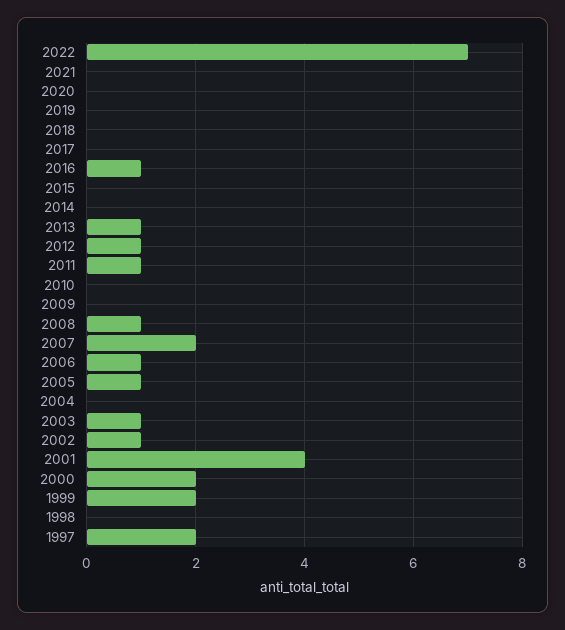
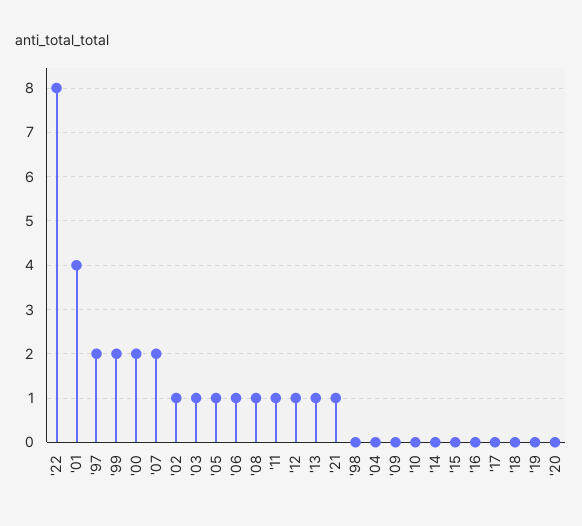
  {
-   "2022": 7,
+   "2022": 8,
-   "2021": 0,
+   "2021": 1,
    "2020": 0,
    "2019": 0,
    "2018": 0,
    "2017": 0,
-   "2016": 1,
+   "2016": 0,
    "2015": 0,
    "2014": 0,
    "2013": 1,
    "2012": 1,
    "2011": 1,
    "2010": 0,
    "2009": 0,
    "2008": 1,
    "2007": 2,
    "2006": 1,
    "2005": 1,
    "2004": 0,
    "2003": 1,
    "2002": 1,
    "2001": 4,
    "2000": 2,
    "1999": 2,
    "1998": 0,
    "1997": 2
  }

